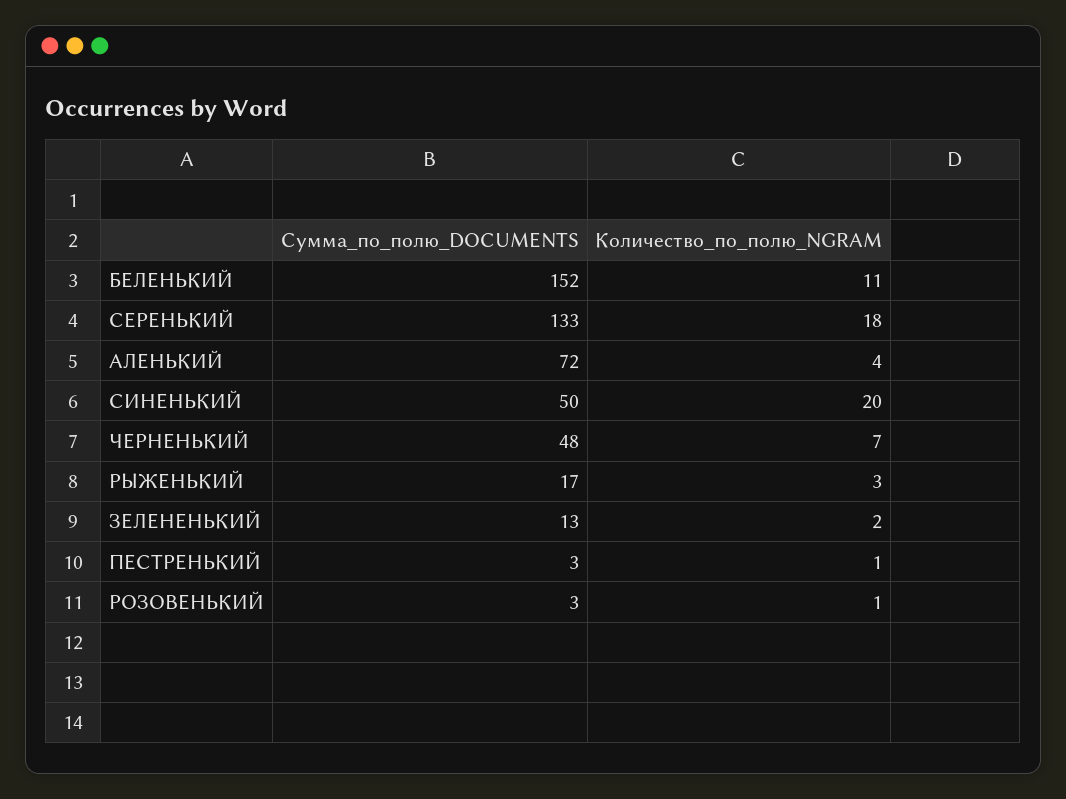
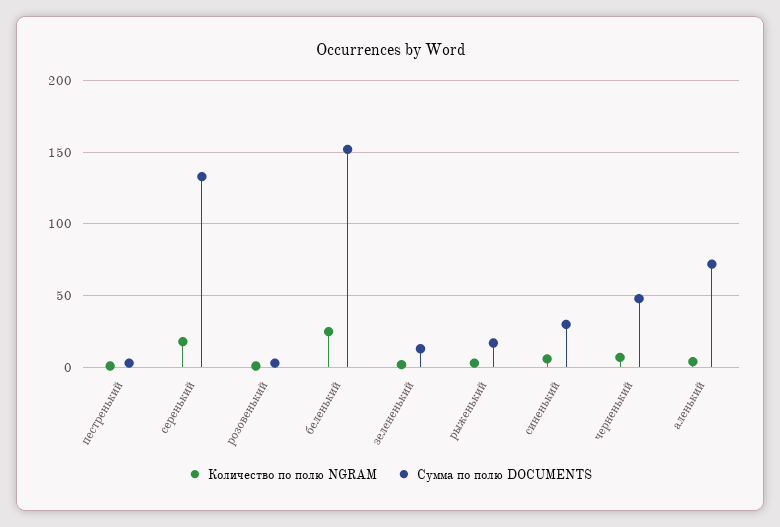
  {
    "Сумма_по_полю_DOCUMENTS": {
      "БЕЛЕНЬКИЙ": 152,
      "СЕРЕНЬКИЙ": 133,
      "АЛЕНЬКИЙ": 72,
-     "СИНЕНЬКИЙ": 50,
+     "СИНЕНЬКИЙ": 30,
      "ЧЕРНЕНЬКИЙ": 48,
      "РЫЖЕНЬКИЙ": 17,
      "ЗЕЛЕНЕНЬКИЙ": 13,
      "ПЕСТРЕНЬКИЙ": 3,
      "РОЗОВЕНЬКИЙ": 3
    },
    "Количество_по_полю_NGRAM": {
-     "БЕЛЕНЬКИЙ": 11,
+     "БЕЛЕНЬКИЙ": 25,
      "СЕРЕНЬКИЙ": 18,
      "АЛЕНЬКИЙ": 4,
-     "СИНЕНЬКИЙ": 20,
+     "СИНЕНЬКИЙ": 5,
      "ЧЕРНЕНЬКИЙ": 7,
      "РЫЖЕНЬКИЙ": 3,
      "ЗЕЛЕНЕНЬКИЙ": 2,
      "ПЕСТРЕНЬКИЙ": 1,
      "РОЗОВЕНЬКИЙ": 1
    }
  }

